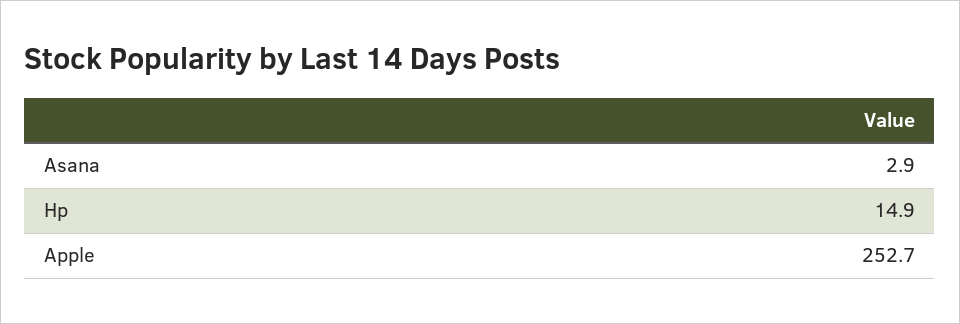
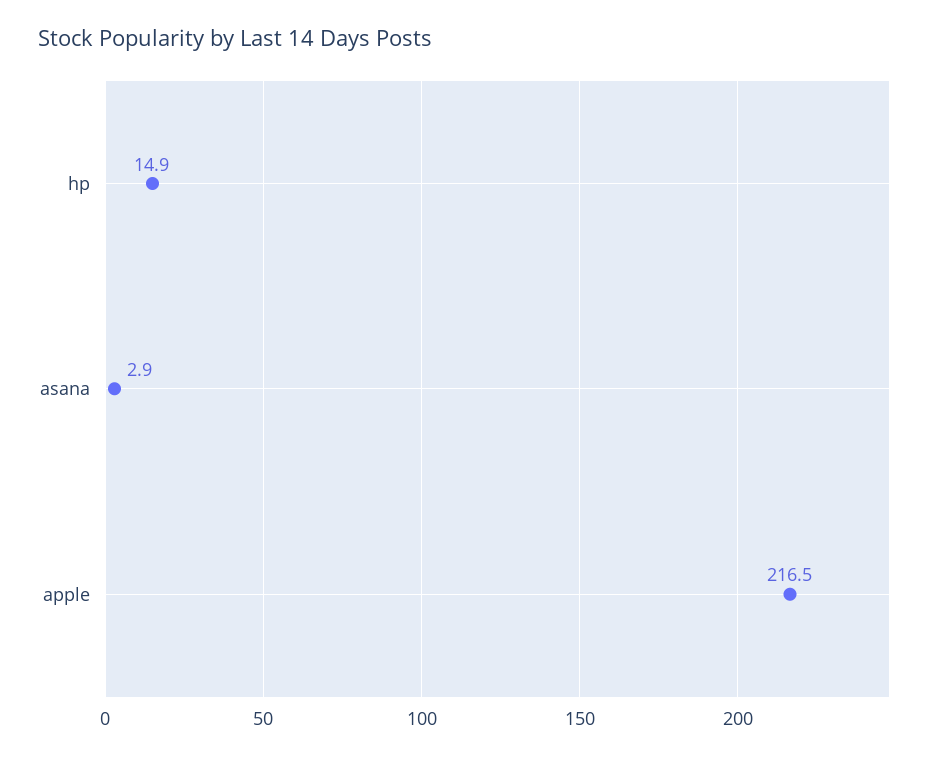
  {
    "Asana": 2.9,
    "Hp": 14.9,
-   "Apple": 252.7
+   "Apple": 216.5
  }

